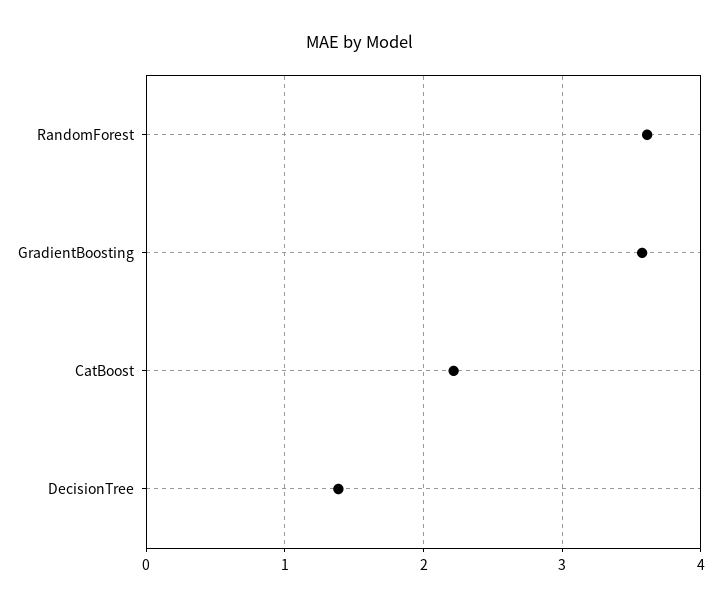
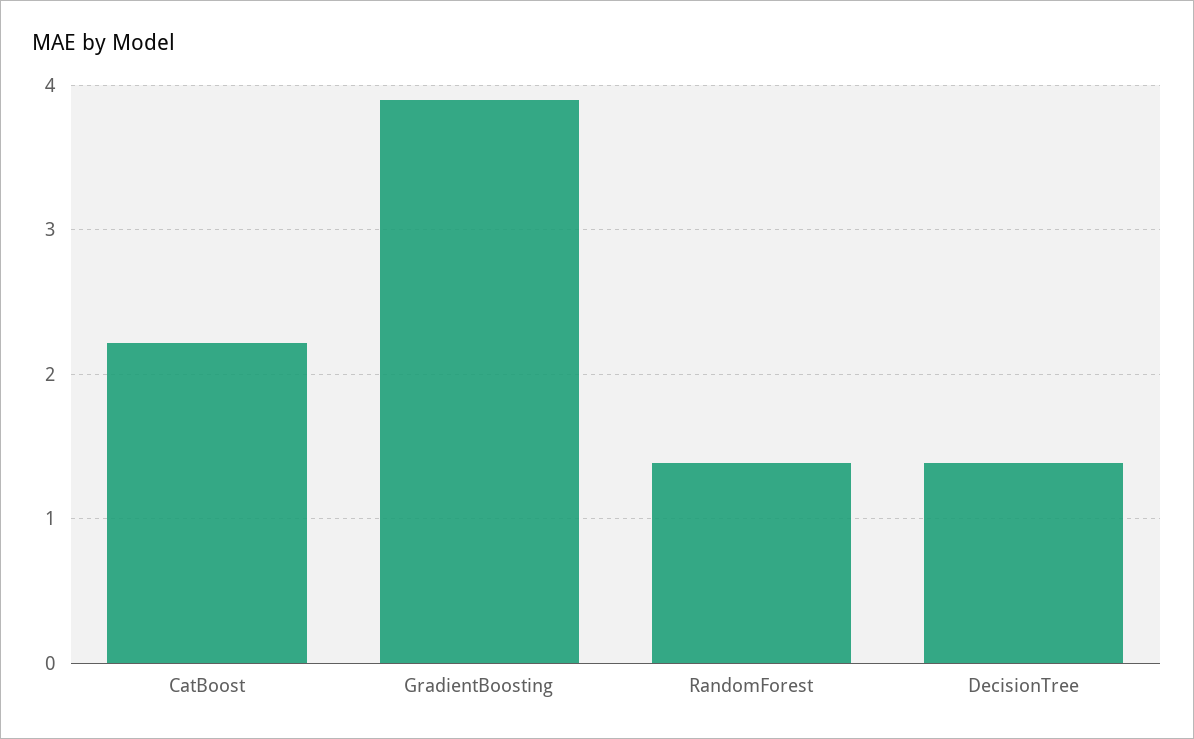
  {
-   "RandomForest": 3.6,
+   "RandomForest": 1.4,
-   "GradientBoosting": 3.6,
+   "GradientBoosting": 3.9,
    "CatBoost": 2.2,
    "DecisionTree": 1.4
  }

